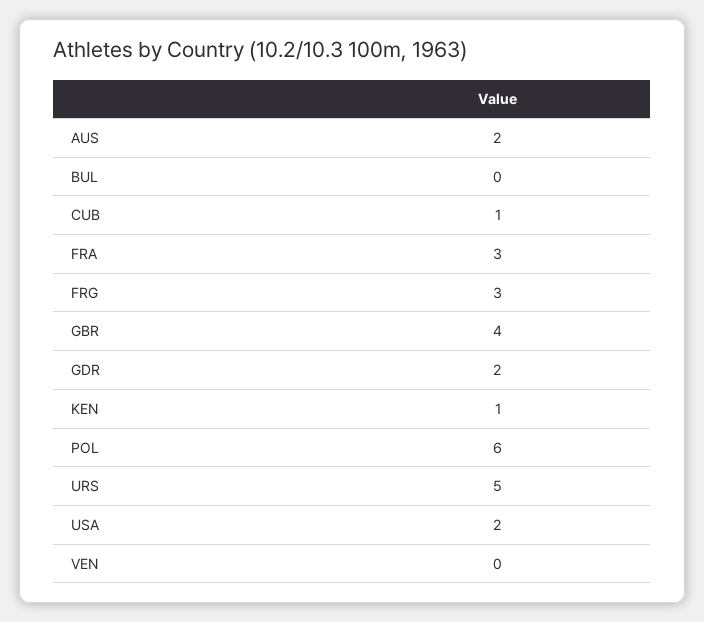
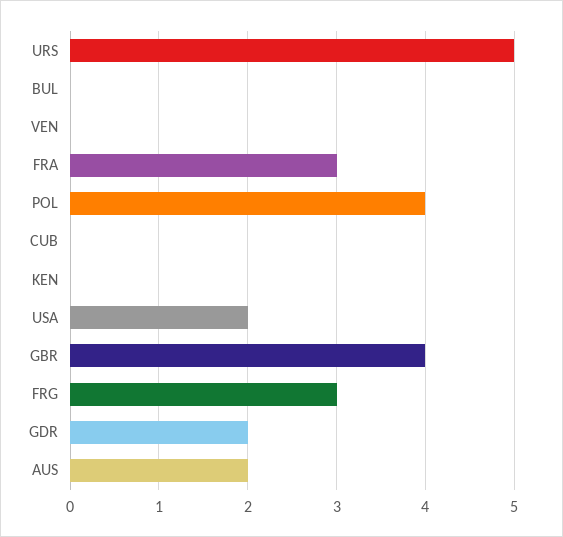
  {
    "AUS": 2,
    "BUL": 0,
-   "CUB": 1,
+   "CUB": 0,
    "FRA": 3,
    "FRG": 3,
    "GBR": 4,
    "GDR": 2,
-   "KEN": 1,
+   "KEN": 0,
-   "POL": 6,
+   "POL": 4,
    "URS": 5,
    "USA": 2,
    "VEN": 0
  }

